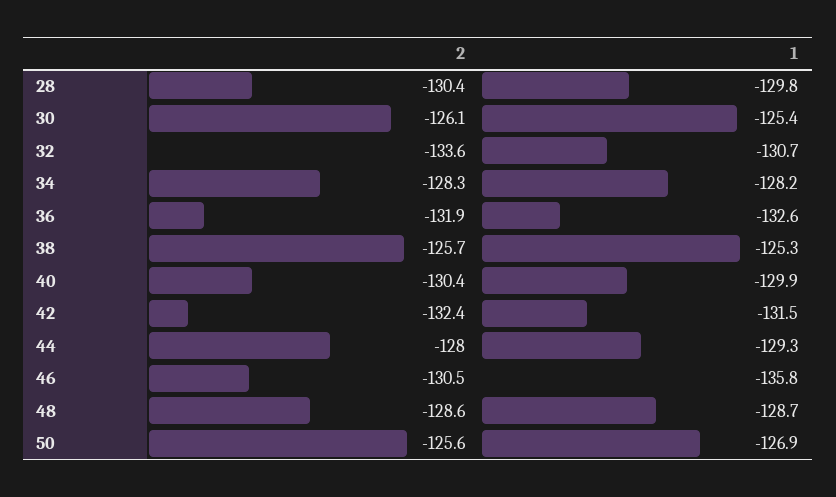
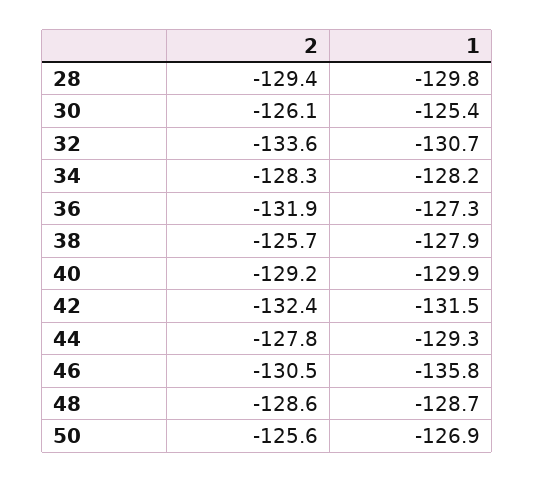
  {
    "2": {
-     "28": -130.4,
+     "28": -129.4,
      "30": -126.1,
      "32": -133.6,
      "34": -128.3,
      "36": -131.9,
      "38": -125.7,
-     "40": -130.4,
+     "40": -129.2,
      "42": -132.4,
-     "44": -128,
+     "44": -127.8,
      "46": -130.5,
      "48": -128.6,
      "50": -125.6
    },
    "1": {
      "28": -129.8,
      "30": -125.4,
      "32": -130.7,
      "34": -128.2,
-     "36": -132.6,
+     "36": -127.3,
-     "38": -125.3,
+     "38": -127.9,
      "40": -129.9,
      "42": -131.5,
      "44": -129.3,
      "46": -135.8,
      "48": -128.7,
      "50": -126.9
    }
  }

